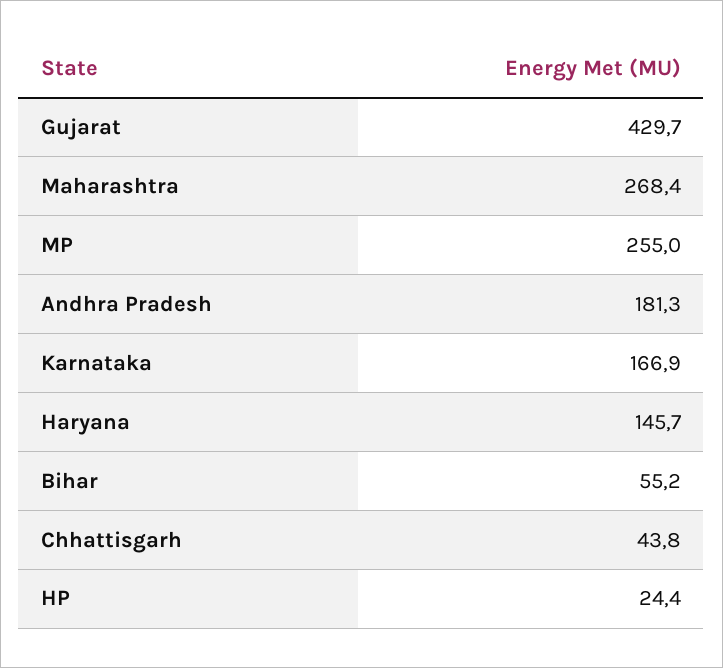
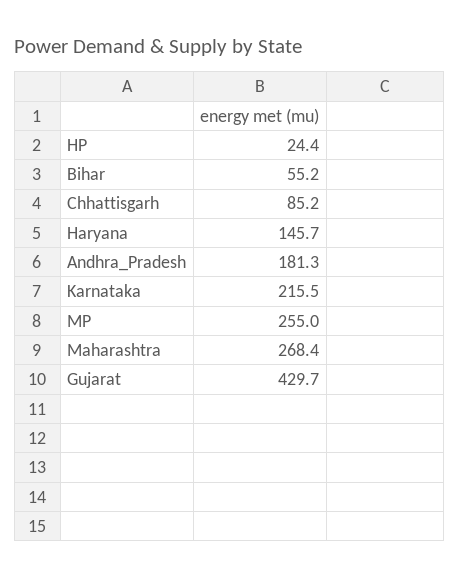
  {
    "Gujarat": 429.7,
    "Maharashtra": 268.4,
    "MP": 255,
    "Andhra Pradesh": 181.3,
-   "Karnataka": 166.9,
+   "Karnataka": 215.5,
    "Haryana": 145.7,
    "Bihar": 55.2,
-   "Chhattisgarh": 43.8,
+   "Chhattisgarh": 85.2,
    "HP": 24.4
  }

